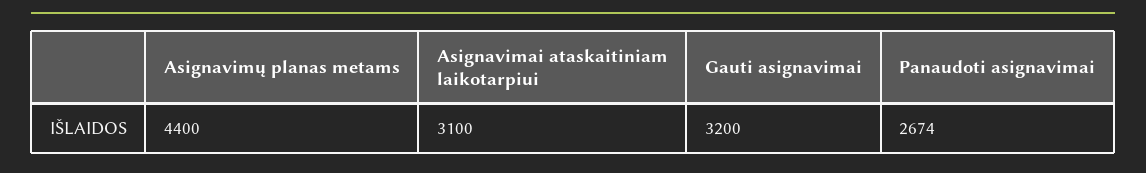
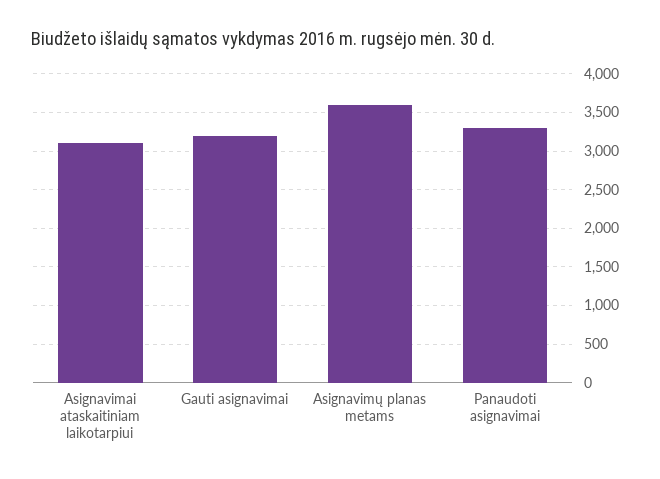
  {
-   "Asignavimų planas metams": 4400,
+   "Asignavimų planas metams": 3600,
    "Asignavimai ataskaitiniam laikotarpiui": 3100,
    "Gauti asignavimai": 3200,
-   "Panaudoti asignavimai": 2674
+   "Panaudoti asignavimai": 3300
  }

